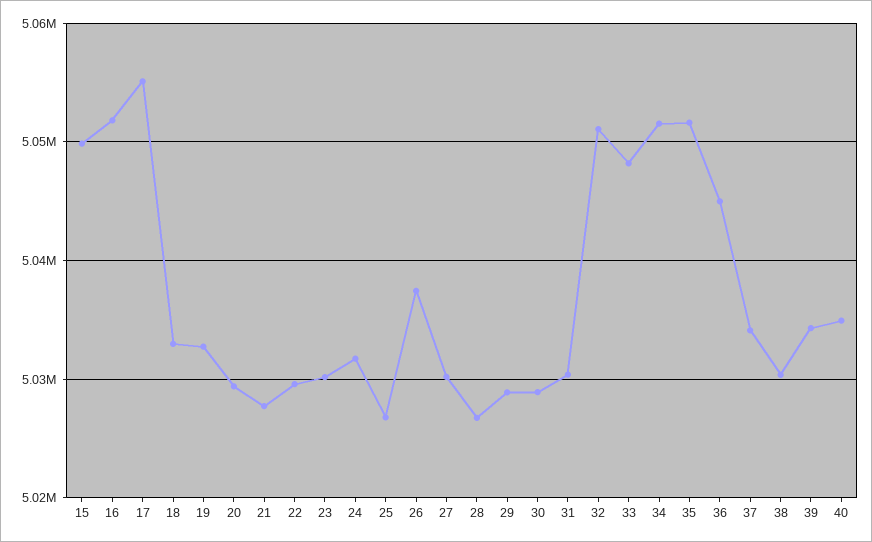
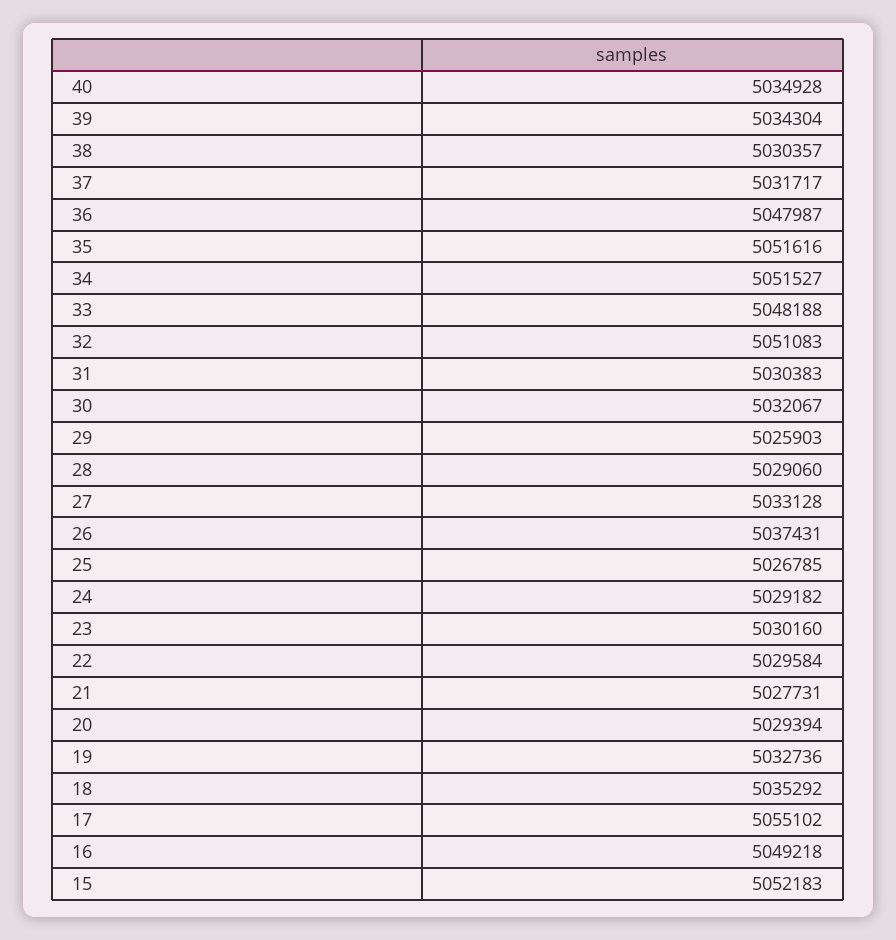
  {
-   "15": 5050000,
+   "15": 5052183,
-   "16": 5052000,
+   "16": 5049218,
    "17": 5055102,
-   "18": 5033000,
+   "18": 5035292,
    "19": 5032736,
    "20": 5029394,
    "21": 5027731,
    "22": 5029584,
    "23": 5030160,
-   "24": 5032000,
+   "24": 5029182,
    "25": 5026785,
    "26": 5037431,
-   "27": 5030000,
+   "27": 5033128,
-   "28": 5027000,
+   "28": 5029060,
-   "29": 5029000,
+   "29": 5025903,
-   "30": 5029000,
+   "30": 5032067,
    "31": 5030383,
    "32": 5051083,
    "33": 5048188,
    "34": 5051527,
    "35": 5051616,
-   "36": 5045000,
+   "36": 5047987,
-   "37": 5034000,
+   "37": 5031717,
    "38": 5030357,
    "39": 5034304,
    "40": 5034928
  }

